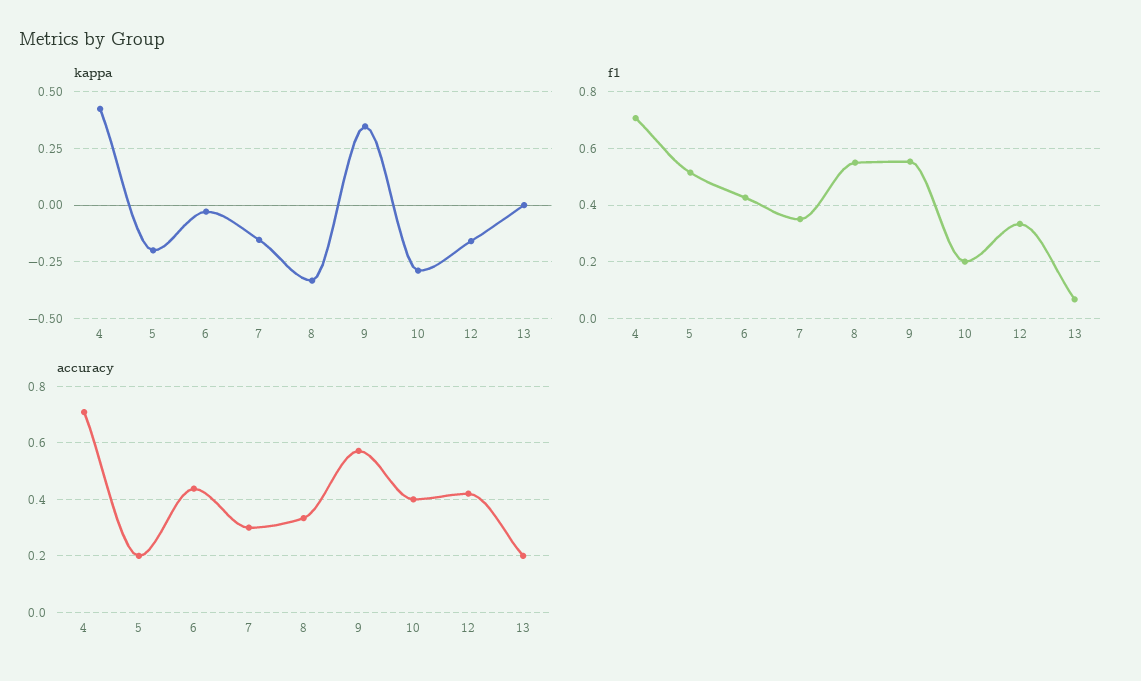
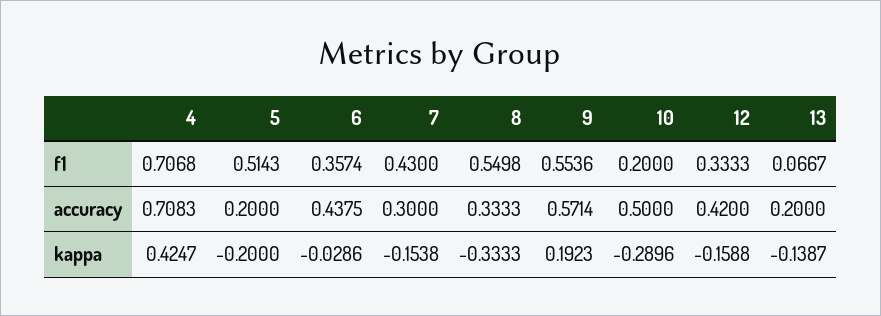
  {
    "kappa": {
      "4": 0.4247,
      "5": -0.2,
      "6": -0.0286,
      "7": -0.1538,
      "8": -0.3333,
-     "9": 0.35,
+     "9": 0.1923,
      "10": -0.2896,
      "12": -0.1588,
-     "13": 0
+     "13": -0.1387
    },
    "f1": {
      "4": 0.7068,
      "5": 0.5143,
-     "6": 0.425,
+     "6": 0.3574,
-     "7": 0.35,
+     "7": 0.43,
      "8": 0.5498,
      "9": 0.5536,
      "10": 0.2,
      "12": 0.3333,
      "13": 0.0667
    },
    "accuracy": {
      "4": 0.7083,
      "5": 0.2,
      "6": 0.4375,
      "7": 0.3,
      "8": 0.3333,
      "9": 0.5714,
-     "10": 0.4,
+     "10": 0.5,
      "12": 0.42,
      "13": 0.2
    }
  }

